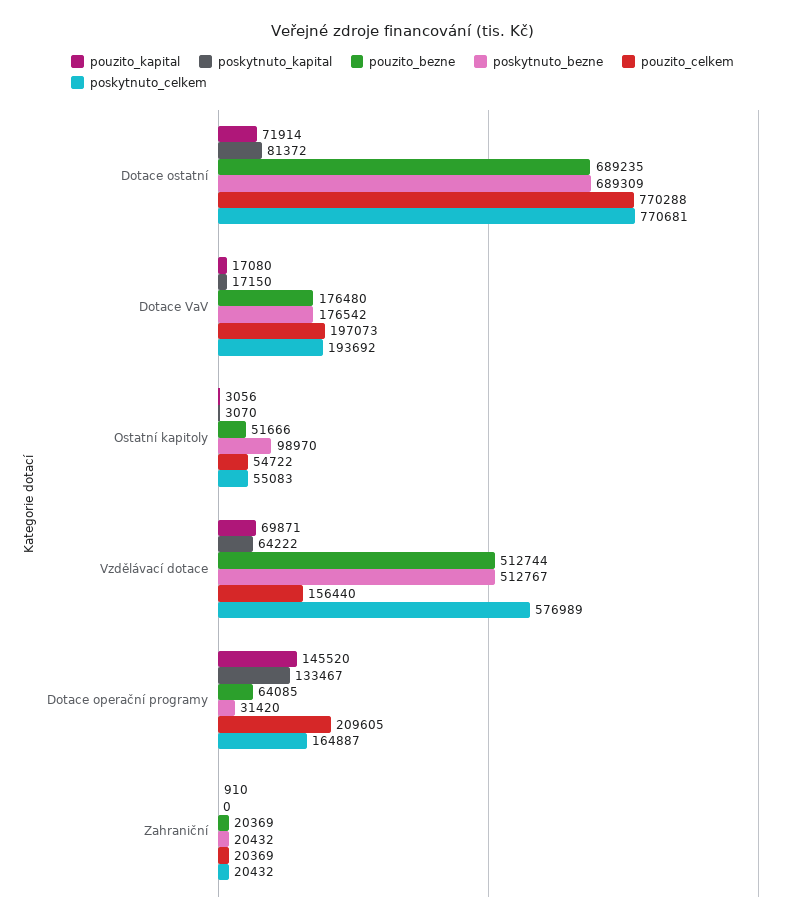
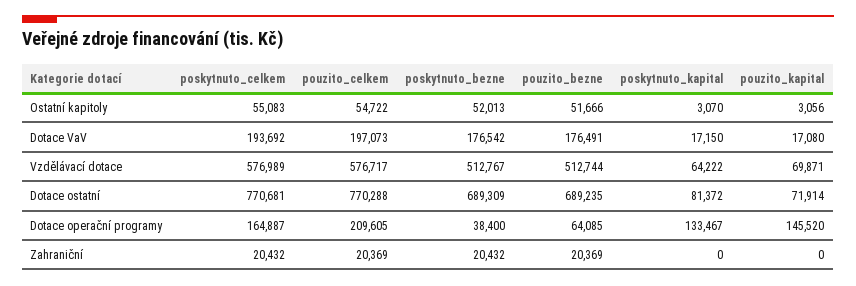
  {
    "pouzito_kapital": {
      "Dotace ostatní": 71914,
      "Dotace VaV": 17080,
      "Ostatní kapitoly": 3056,
      "Vzdělávací dotace": 69871,
      "Dotace operační programy": 145520,
-     "Zahraniční": 910
+     "Zahraniční": 0
    },
    "poskytnuto_kapital": {
      "Dotace ostatní": 81372,
      "Dotace VaV": 17150,
      "Ostatní kapitoly": 3070,
      "Vzdělávací dotace": 64222,
      "Dotace operační programy": 133467,
      "Zahraniční": 0
    },
    "pouzito_bezne": {
      "Dotace ostatní": 689235,
-     "Dotace VaV": 176480,
+     "Dotace VaV": 176491,
      "Ostatní kapitoly": 51666,
      "Vzdělávací dotace": 512744,
      "Dotace operační programy": 64085,
      "Zahraniční": 20369
    },
    "poskytnuto_bezne": {
      "Dotace ostatní": 689309,
      "Dotace VaV": 176542,
-     "Ostatní kapitoly": 98970,
+     "Ostatní kapitoly": 52013,
      "Vzdělávací dotace": 512767,
-     "Dotace operační programy": 31420,
+     "Dotace operační programy": 38400,
      "Zahraniční": 20432
    },
    "pouzito_celkem": {
      "Dotace ostatní": 770288,
      "Dotace VaV": 197073,
      "Ostatní kapitoly": 54722,
-     "Vzdělávací dotace": 156440,
+     "Vzdělávací dotace": 576717,
      "Dotace operační programy": 209605,
      "Zahraniční": 20369
    },
    "poskytnuto_celkem": {
      "Dotace ostatní": 770681,
      "Dotace VaV": 193692,
      "Ostatní kapitoly": 55083,
      "Vzdělávací dotace": 576989,
      "Dotace operační programy": 164887,
      "Zahraniční": 20432
    }
  }

